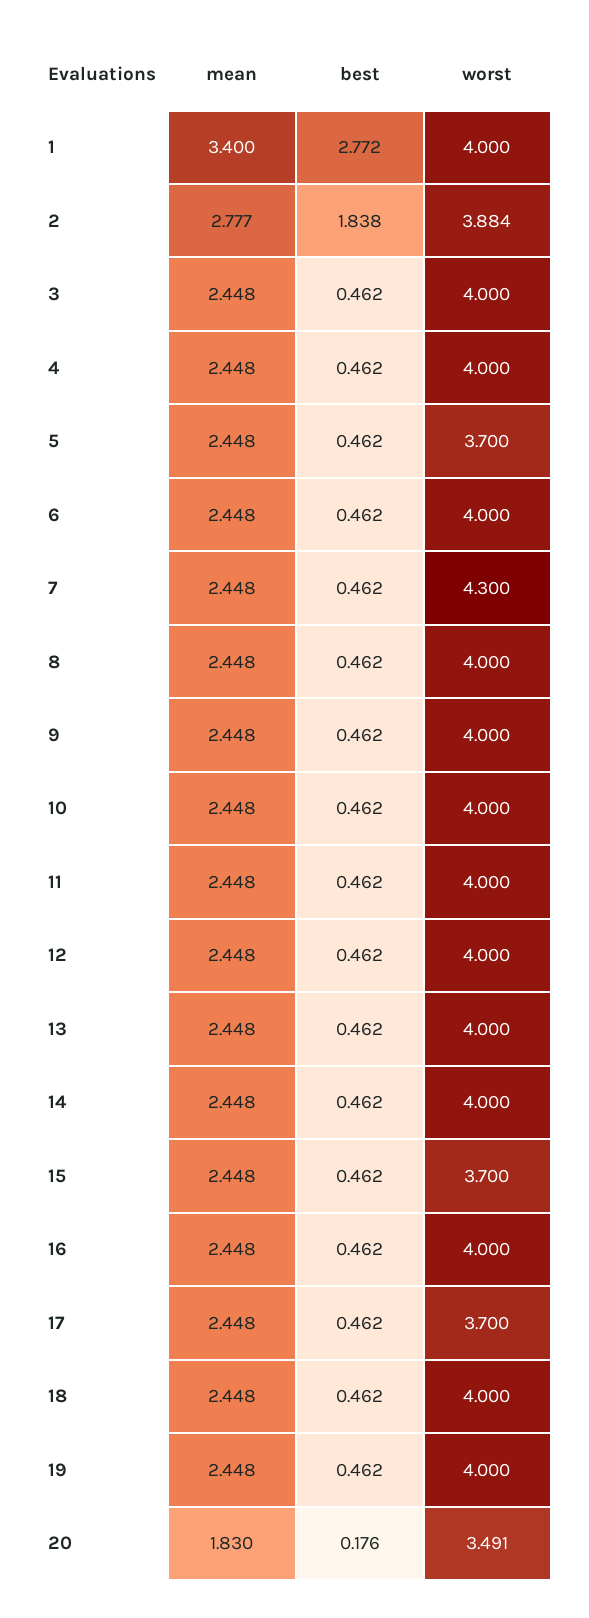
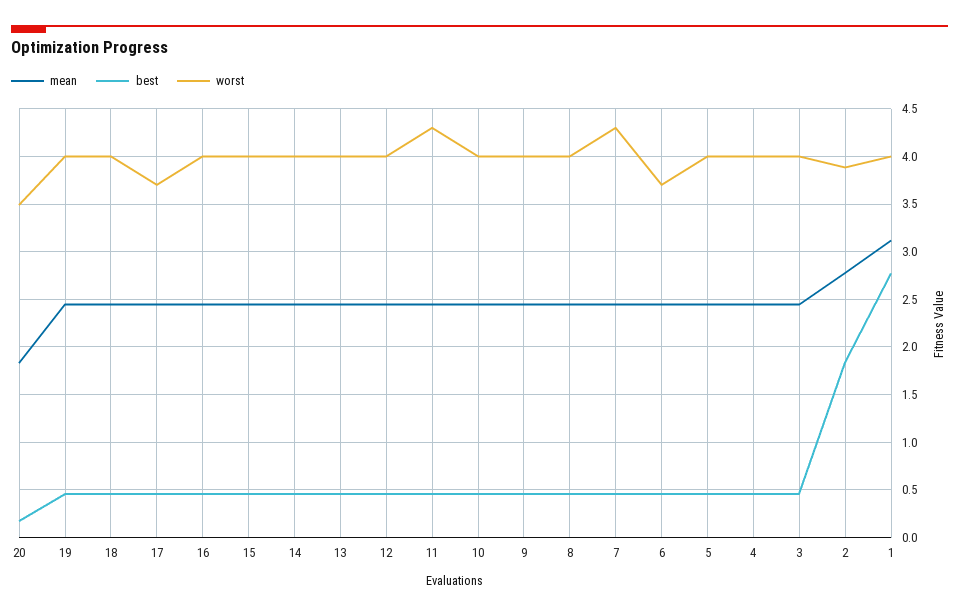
  {
    "mean": {
-     "1": 3.4,
+     "1": 3.1,
      "2": 2.777,
      "3": 2.448,
      "4": 2.448,
      "5": 2.448,
      "6": 2.448,
      "7": 2.448,
      "8": 2.448,
      "9": 2.448,
      "10": 2.448,
      "11": 2.448,
      "12": 2.448,
      "13": 2.448,
      "14": 2.448,
      "15": 2.448,
      "16": 2.448,
      "17": 2.448,
      "18": 2.448,
      "19": 2.448,
      "20": 1.83
    },
    "best": {
      "1": 2.772,
      "2": 1.838,
      "3": 0.462,
      "4": 0.462,
      "5": 0.462,
      "6": 0.462,
      "7": 0.462,
      "8": 0.462,
      "9": 0.462,
      "10": 0.462,
      "11": 0.462,
      "12": 0.462,
      "13": 0.462,
      "14": 0.462,
      "15": 0.462,
      "16": 0.462,
      "17": 0.462,
      "18": 0.462,
      "19": 0.462,
      "20": 0.176
    },
    "worst": {
      "1": 4,
      "2": 3.884,
      "3": 4,
      "4": 4,
-     "5": 3.7,
+     "5": 4,
-     "6": 4,
+     "6": 3.7,
      "7": 4.3,
      "8": 4,
      "9": 4,
      "10": 4,
-     "11": 4,
+     "11": 4.3,
      "12": 4,
      "13": 4,
      "14": 4,
-     "15": 3.7,
+     "15": 4,
      "16": 4,
      "17": 3.7,
      "18": 4,
      "19": 4,
      "20": 3.491
    }
  }

